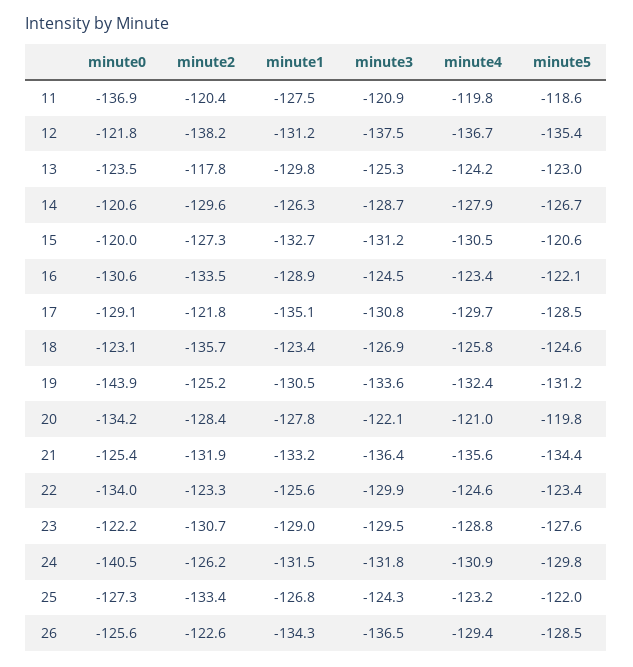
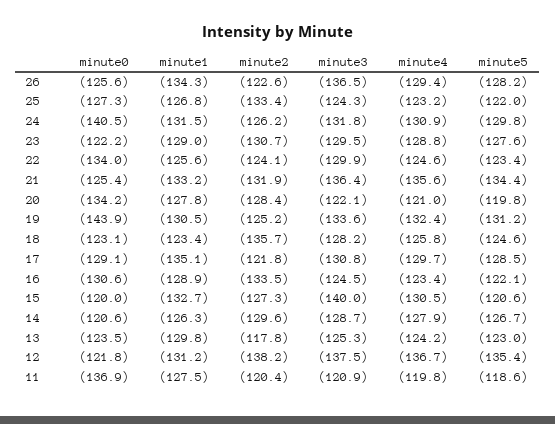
  {
    "minute0": {
      "11": -136.9,
      "12": -121.8,
      "13": -123.5,
      "14": -120.6,
      "15": -120,
      "16": -130.6,
      "17": -129.1,
      "18": -123.1,
      "19": -143.9,
      "20": -134.2,
      "21": -125.4,
      "22": -134,
      "23": -122.2,
      "24": -140.5,
      "25": -127.3,
      "26": -125.6
    },
    "minute2": {
      "11": -120.4,
      "12": -138.2,
      "13": -117.8,
      "14": -129.6,
      "15": -127.3,
      "16": -133.5,
      "17": -121.8,
      "18": -135.7,
      "19": -125.2,
      "20": -128.4,
      "21": -131.9,
-     "22": -123.3,
+     "22": -124.1,
      "23": -130.7,
      "24": -126.2,
      "25": -133.4,
      "26": -122.6
    },
    "minute1": {
      "11": -127.5,
      "12": -131.2,
      "13": -129.8,
      "14": -126.3,
      "15": -132.7,
      "16": -128.9,
      "17": -135.1,
      "18": -123.4,
      "19": -130.5,
      "20": -127.8,
      "21": -133.2,
      "22": -125.6,
      "23": -129,
      "24": -131.5,
      "25": -126.8,
      "26": -134.3
    },
    "minute3": {
      "11": -120.9,
      "12": -137.5,
      "13": -125.3,
      "14": -128.7,
-     "15": -131.2,
+     "15": -140,
      "16": -124.5,
      "17": -130.8,
-     "18": -126.9,
+     "18": -128.2,
      "19": -133.6,
      "20": -122.1,
      "21": -136.4,
      "22": -129.9,
      "23": -129.5,
      "24": -131.8,
      "25": -124.3,
      "26": -136.5
    },
    "minute4": {
      "11": -119.8,
      "12": -136.7,
      "13": -124.2,
      "14": -127.9,
      "15": -130.5,
      "16": -123.4,
      "17": -129.7,
      "18": -125.8,
      "19": -132.4,
      "20": -121,
      "21": -135.6,
      "22": -124.6,
      "23": -128.8,
      "24": -130.9,
      "25": -123.2,
      "26": -129.4
    },
    "minute5": {
      "11": -118.6,
      "12": -135.4,
      "13": -123,
      "14": -126.7,
      "15": -120.6,
      "16": -122.1,
      "17": -128.5,
      "18": -124.6,
      "19": -131.2,
      "20": -119.8,
      "21": -134.4,
      "22": -123.4,
      "23": -127.6,
      "24": -129.8,
      "25": -122,
-     "26": -128.5
+     "26": -128.2
    }
  }

